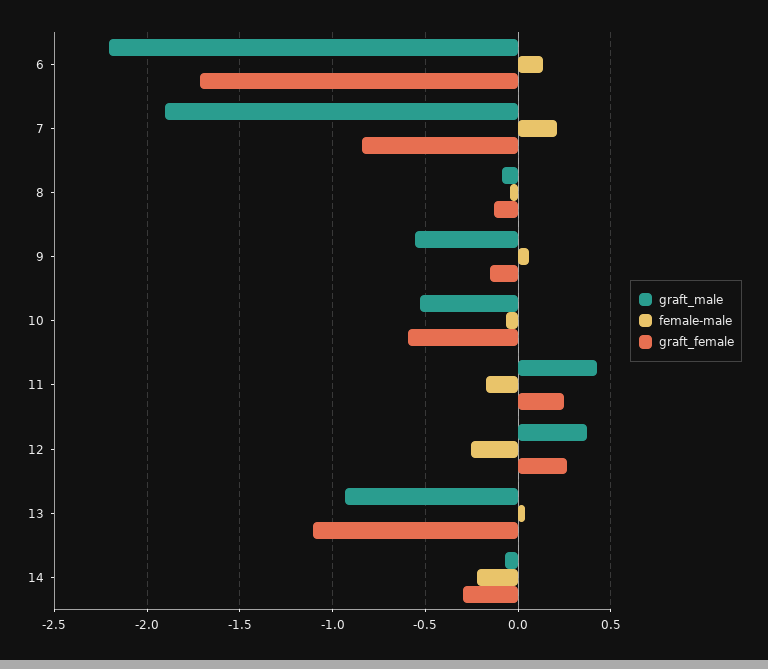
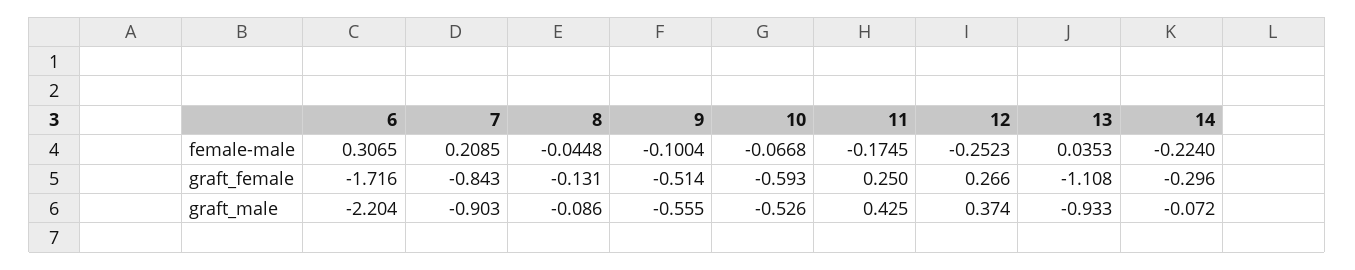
  {
    "graft_male": {
      "6": -2.204,
-     "7": -1.9,
+     "7": -0.903,
      "8": -0.086,
      "9": -0.555,
      "10": -0.526,
      "11": 0.425,
      "12": 0.374,
      "13": -0.933,
      "14": -0.072
    },
    "female-male": {
-     "6": 0.15,
+     "6": 0.3065,
      "7": 0.2085,
      "8": -0.0448,
-     "9": 0.05,
+     "9": -0.1004,
      "10": -0.0668,
      "11": -0.1745,
      "12": -0.2523,
      "13": 0.0353,
      "14": -0.224
    },
    "graft_female": {
      "6": -1.716,
      "7": -0.843,
      "8": -0.131,
-     "9": -0.15,
+     "9": -0.514,
      "10": -0.593,
      "11": 0.25,
      "12": 0.266,
      "13": -1.108,
      "14": -0.296
    }
  }

